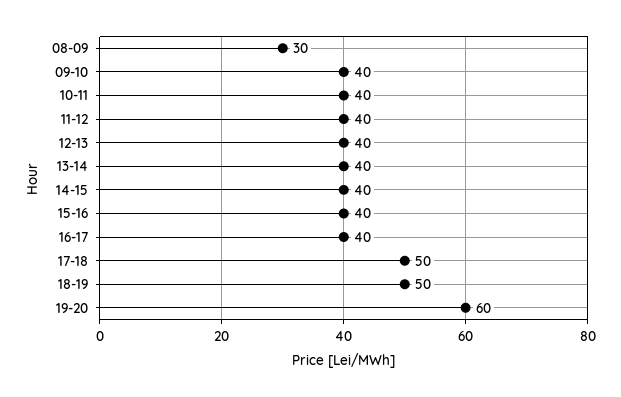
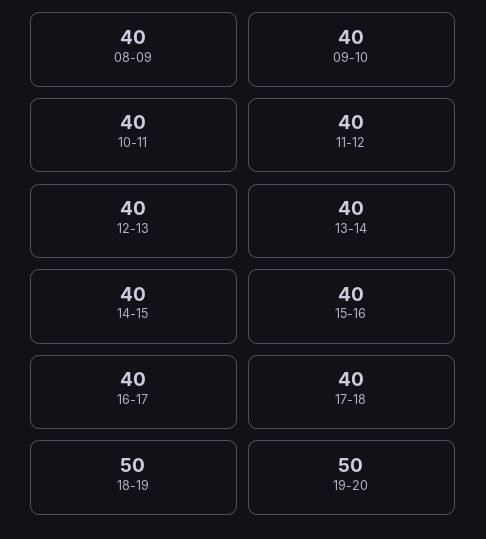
  {
-   "08-09": 30,
+   "08-09": 40,
    "09-10": 40,
    "10-11": 40,
    "11-12": 40,
    "12-13": 40,
    "13-14": 40,
    "14-15": 40,
    "15-16": 40,
    "16-17": 40,
-   "17-18": 50,
+   "17-18": 40,
    "18-19": 50,
-   "19-20": 60
+   "19-20": 50
  }

